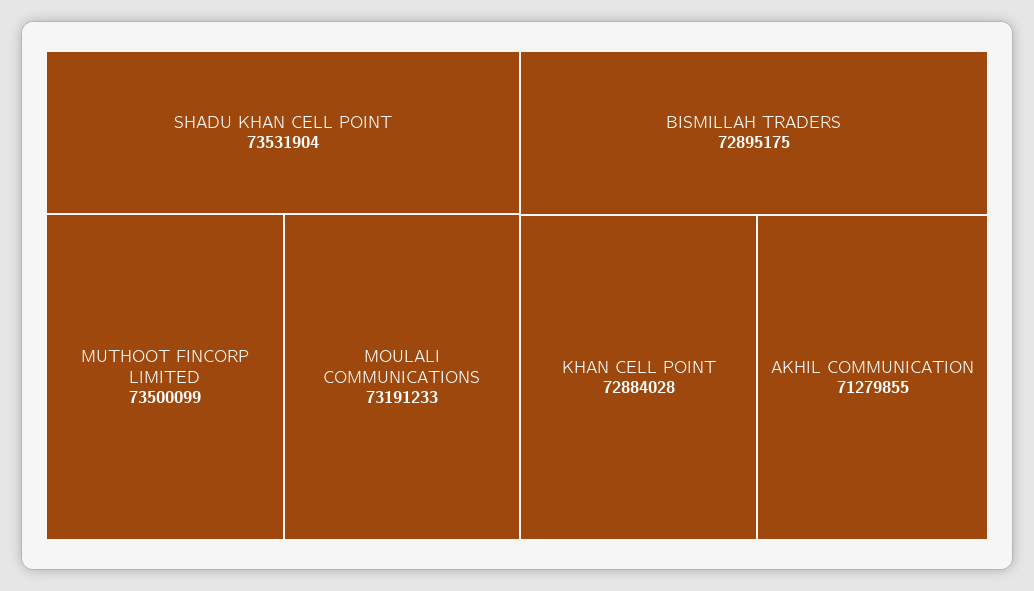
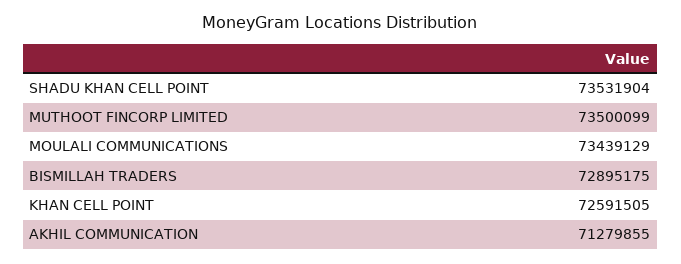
  {
    "SHADU KHAN CELL POINT": 73531904,
    "MUTHOOT FINCORP LIMITED": 73500099,
-   "MOULALI COMMUNICATIONS": 73191233,
+   "MOULALI COMMUNICATIONS": 73439129,
    "BISMILLAH TRADERS": 72895175,
-   "KHAN CELL POINT": 72884028,
+   "KHAN CELL POINT": 72591505,
    "AKHIL COMMUNICATION": 71279855
  }

